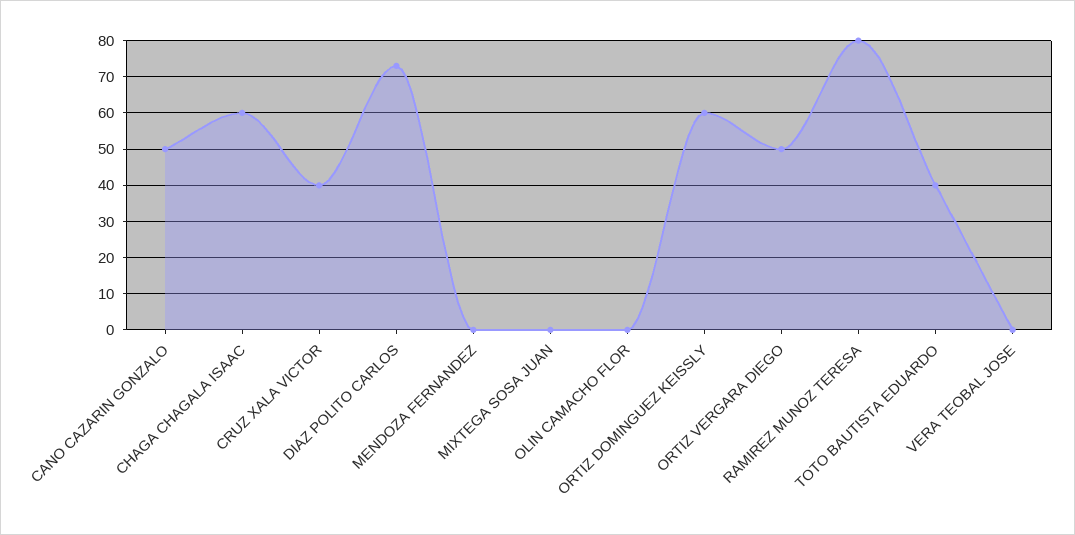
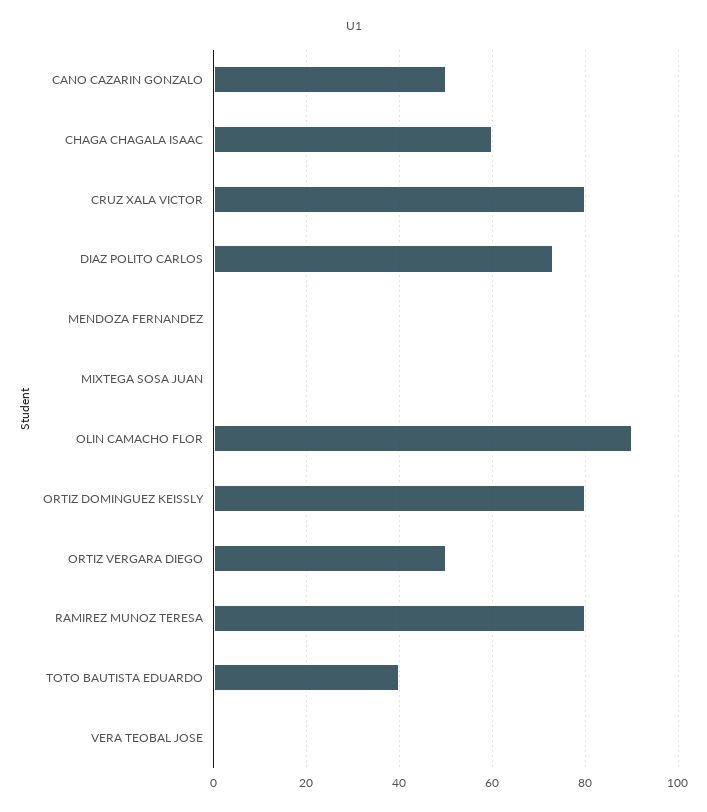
  {
    "CANO CAZARIN GONZALO": 50,
    "CHAGA CHAGALA ISAAC": 60,
-   "CRUZ XALA VICTOR": 40,
+   "CRUZ XALA VICTOR": 80,
    "DIAZ POLITO CARLOS": 75,
    "MENDOZA FERNANDEZ": 0,
    "MIXTEGA SOSA JUAN": 0,
-   "OLIN CAMACHO FLOR": 0,
+   "OLIN CAMACHO FLOR": 90,
-   "ORTIZ DOMINGUEZ KEISSLY": 60,
+   "ORTIZ DOMINGUEZ KEISSLY": 80,
    "ORTIZ VERGARA DIEGO": 50,
    "RAMIREZ MUNOZ TERESA": 80,
    "TOTO BAUTISTA EDUARDO": 40,
    "VERA TEOBAL JOSE": 0
  }

